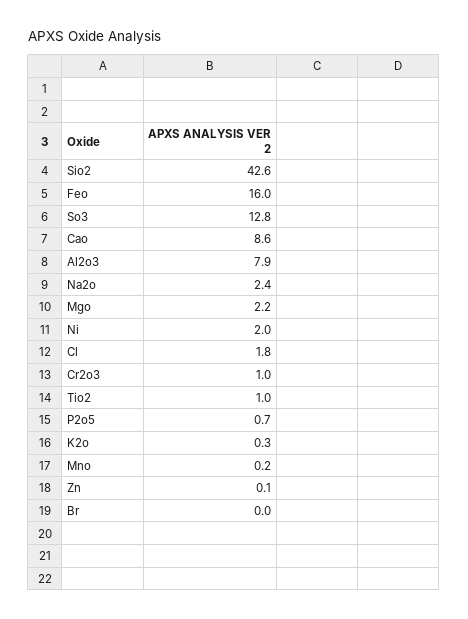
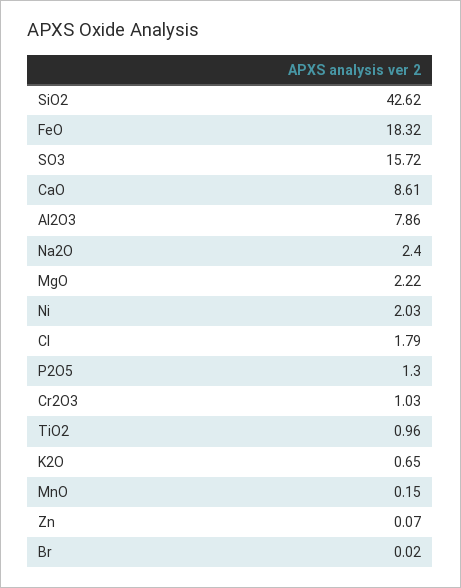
  {
    "Sio2": 42.62,
-   "Feo": 16,
+   "Feo": 18.32,
-   "So3": 12.8,
+   "So3": 15.72,
    "Cao": 8.61,
    "Al2o3": 7.86,
    "Na2o": 2.4,
    "Mgo": 2.22,
    "Ni": 2.03,
    "Cl": 1.79,
    "Cr2o3": 1.03,
    "Tio2": 0.96,
-   "P2o5": 0.7,
+   "P2o5": 1.3,
-   "K2o": 0.3,
+   "K2o": 0.65,
    "Mno": 0.15,
    "Zn": 0.07,
    "Br": 0.02
  }

